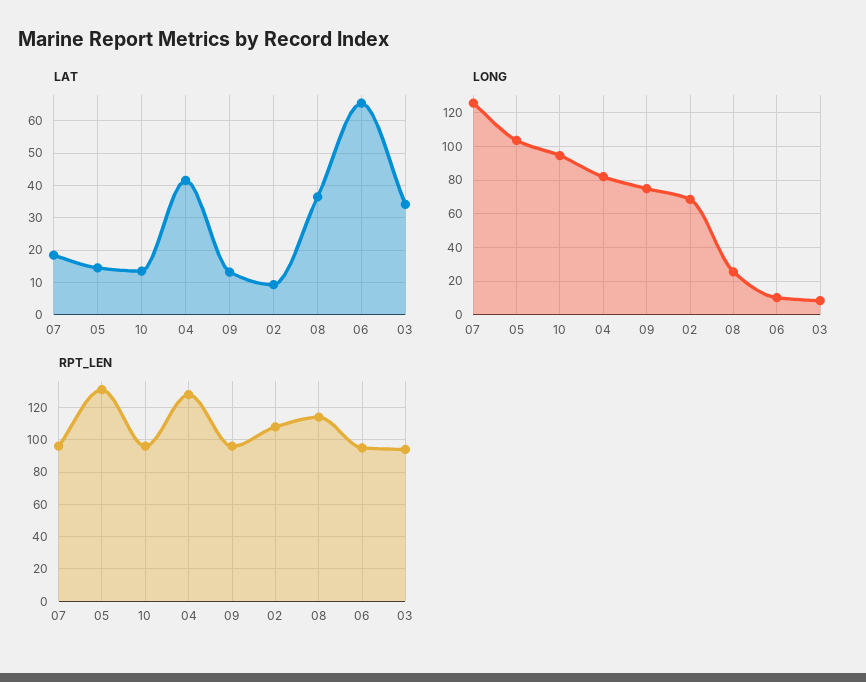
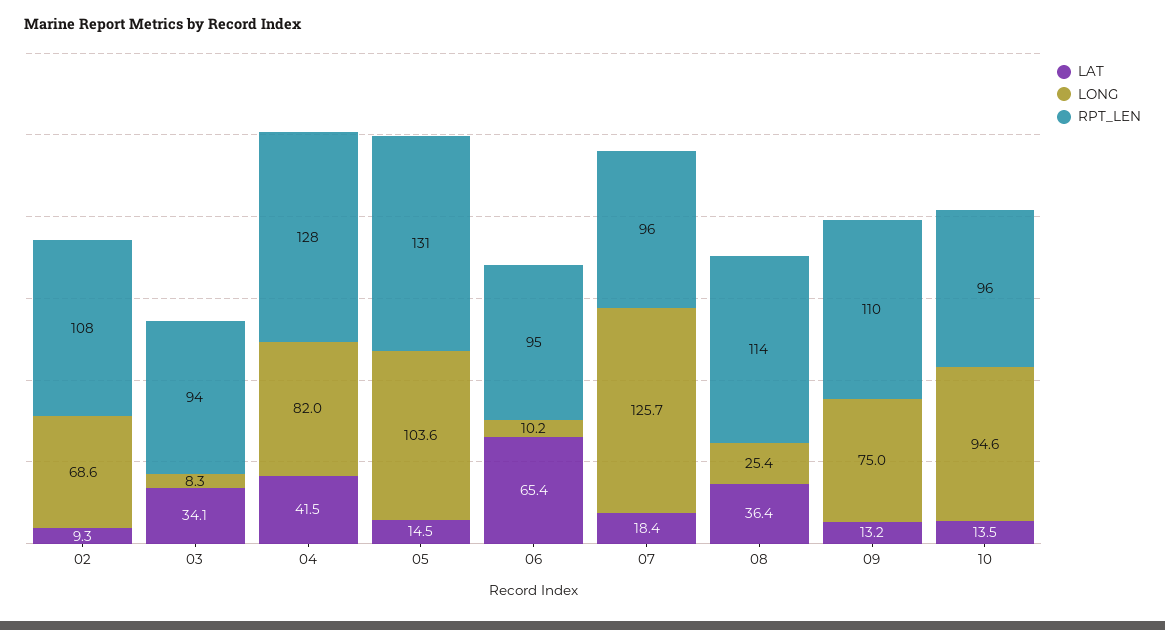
  {
    "LAT": {
      "07": 18.4,
      "05": 14.5,
      "10": 13.5,
      "04": 41.5,
      "09": 13.2,
      "02": 9.3,
      "08": 36.4,
      "06": 65.4,
      "03": 34.1
    },
    "LONG": {
      "07": 125.7,
      "05": 103.6,
      "10": 94.6,
      "04": 82,
      "09": 75,
      "02": 68.6,
      "08": 25.4,
      "06": 10.2,
      "03": 8.3
    },
    "RPT_LEN": {
      "07": 96,
      "05": 131,
      "10": 96,
      "04": 128,
-     "09": 95,
+     "09": 110,
      "02": 108,
      "08": 114,
      "06": 95,
      "03": 94
    }
  }

